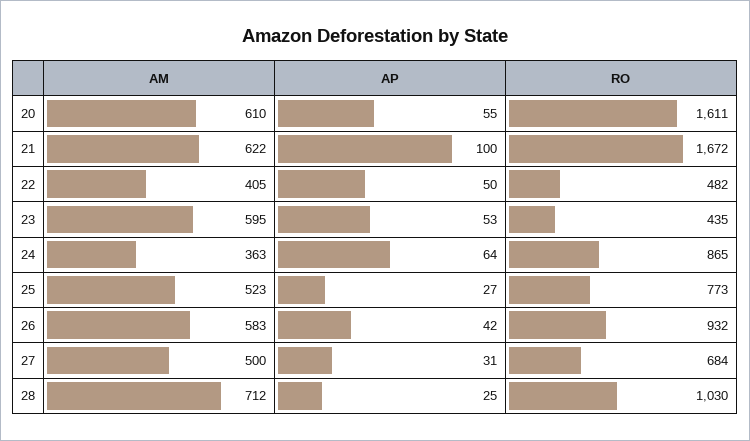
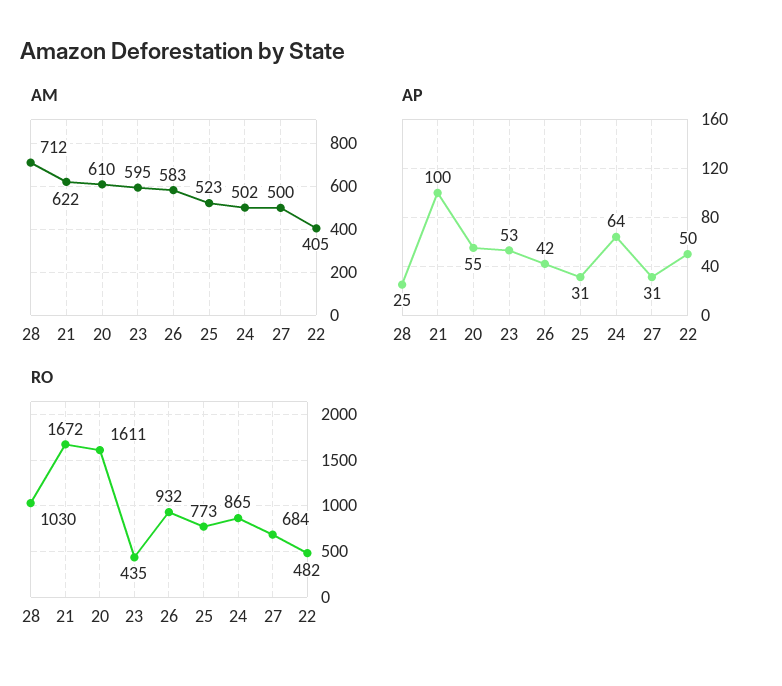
  {
    "AM": {
      "20": 610,
      "21": 622,
      "22": 405,
      "23": 595,
-     "24": 363,
+     "24": 502,
      "25": 523,
      "26": 583,
      "27": 500,
      "28": 712
    },
    "AP": {
      "20": 55,
      "21": 100,
      "22": 50,
      "23": 53,
      "24": 64,
-     "25": 27,
+     "25": 31,
      "26": 42,
      "27": 31,
      "28": 25
    },
    "RO": {
      "20": 1611,
      "21": 1672,
      "22": 482,
      "23": 435,
      "24": 865,
      "25": 773,
      "26": 932,
      "27": 684,
      "28": 1030
    }
  }

